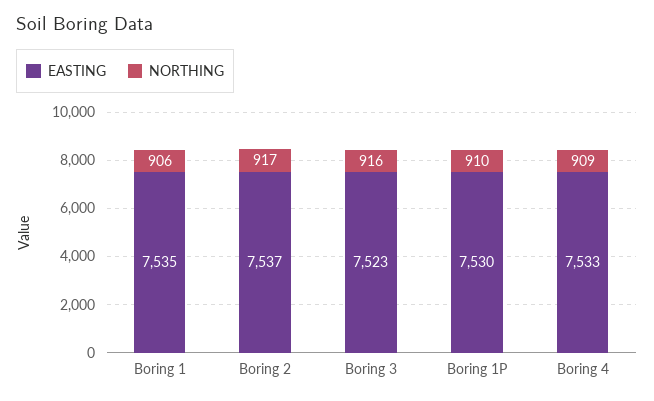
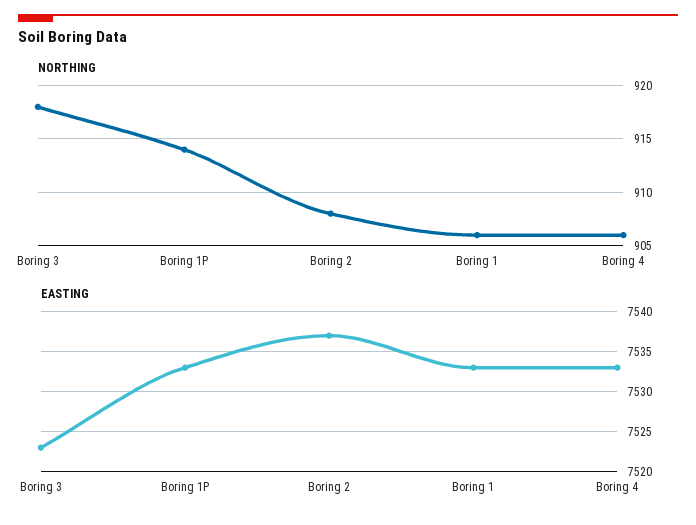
  {
    "EASTING": {
-     "Boring 1": 7535,
+     "Boring 1": 7533,
      "Boring 2": 7537,
      "Boring 3": 7523,
-     "Boring 1P": 7530,
+     "Boring 1P": 7533,
      "Boring 4": 7533
    },
    "NORTHING": {
      "Boring 1": 906,
-     "Boring 2": 917,
+     "Boring 2": 908,
-     "Boring 3": 916,
+     "Boring 3": 918,
-     "Boring 1P": 910,
+     "Boring 1P": 914,
-     "Boring 4": 909
+     "Boring 4": 906
    }
  }

